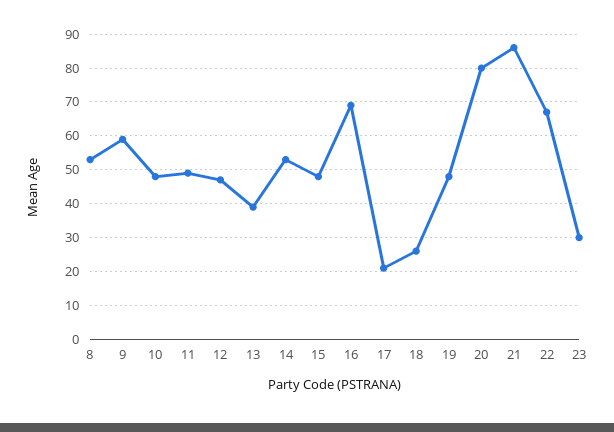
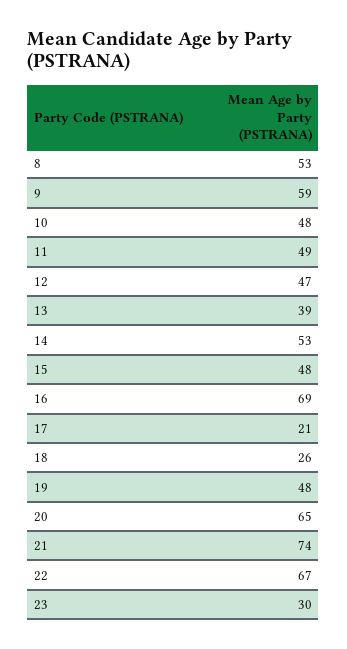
  {
    "8": 53,
    "9": 59,
    "10": 48,
    "11": 49,
    "12": 47,
    "13": 39,
    "14": 53,
    "15": 48,
    "16": 69,
    "17": 21,
    "18": 26,
    "19": 48,
-   "20": 80,
+   "20": 65,
-   "21": 85,
+   "21": 74,
    "22": 67,
    "23": 30
  }

